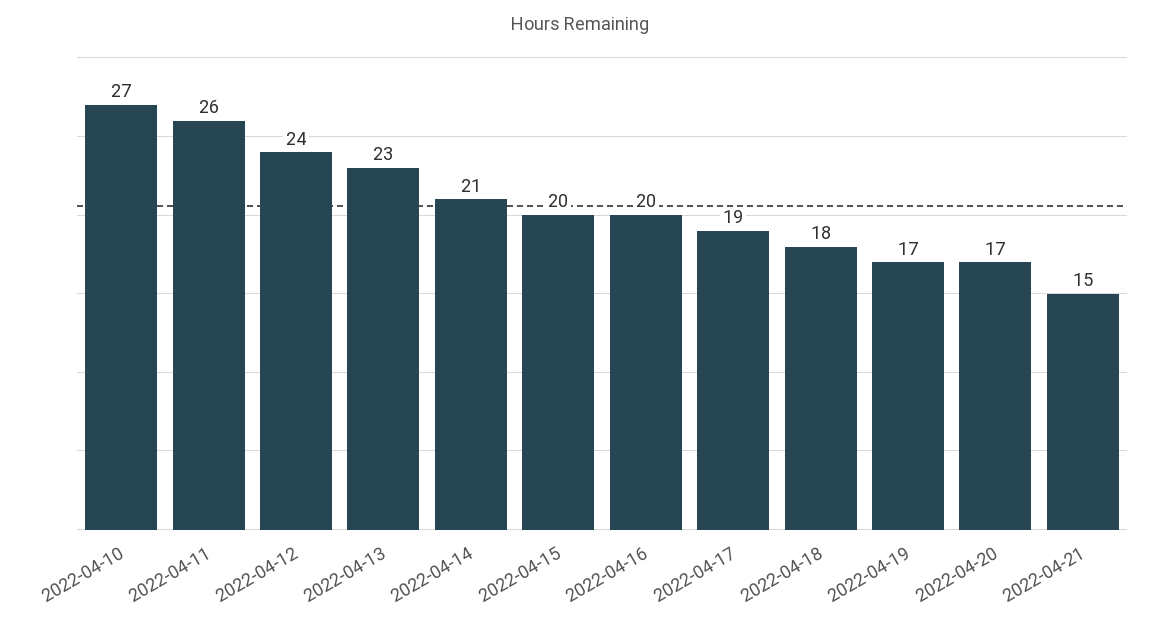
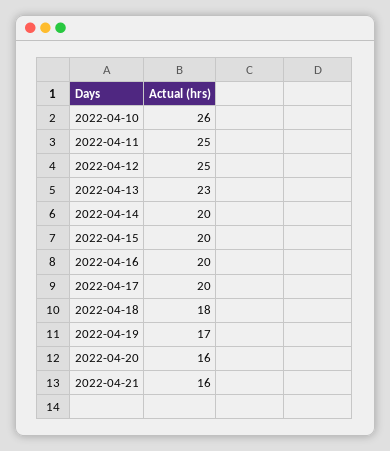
  {
-   "2022-04-10": 27,
+   "2022-04-10": 26,
-   "2022-04-11": 26,
+   "2022-04-11": 25,
-   "2022-04-12": 24,
+   "2022-04-12": 25,
    "2022-04-13": 23,
-   "2022-04-14": 21,
+   "2022-04-14": 20,
    "2022-04-15": 20,
    "2022-04-16": 20,
-   "2022-04-17": 19,
+   "2022-04-17": 20,
    "2022-04-18": 18,
    "2022-04-19": 17,
-   "2022-04-20": 17,
+   "2022-04-20": 16,
-   "2022-04-21": 15
+   "2022-04-21": 16
  }

